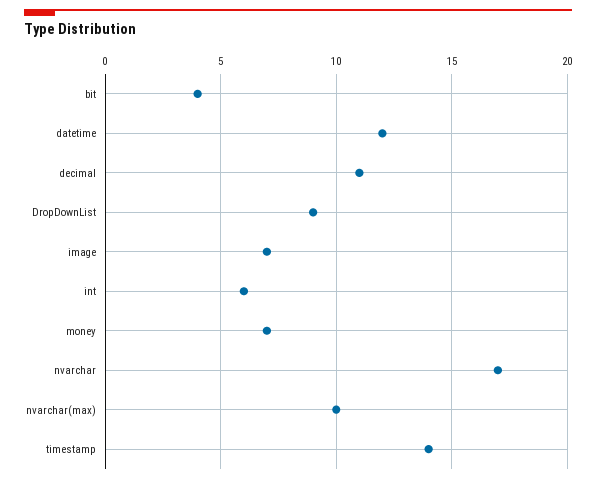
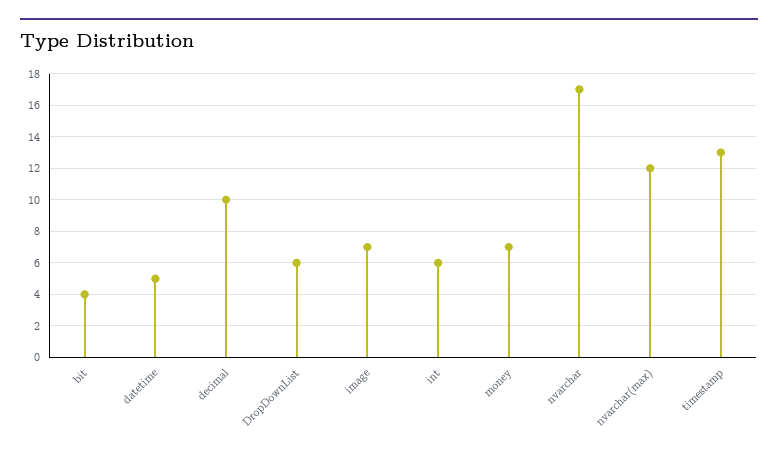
  {
    "bit": 4,
-   "datetime": 12,
+   "datetime": 5,
-   "decimal": 11,
+   "decimal": 10,
-   "DropDownList": 9,
+   "DropDownList": 6,
    "image": 7,
    "int": 6,
    "money": 7,
    "nvarchar": 17,
-   "nvarchar(max)": 10,
+   "nvarchar(max)": 12,
-   "timestamp": 14
+   "timestamp": 13
  }

